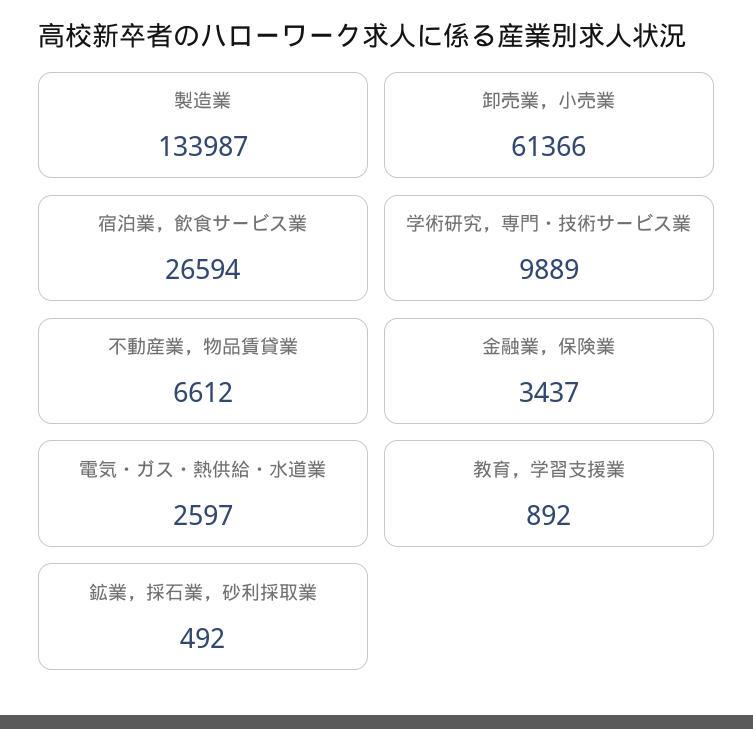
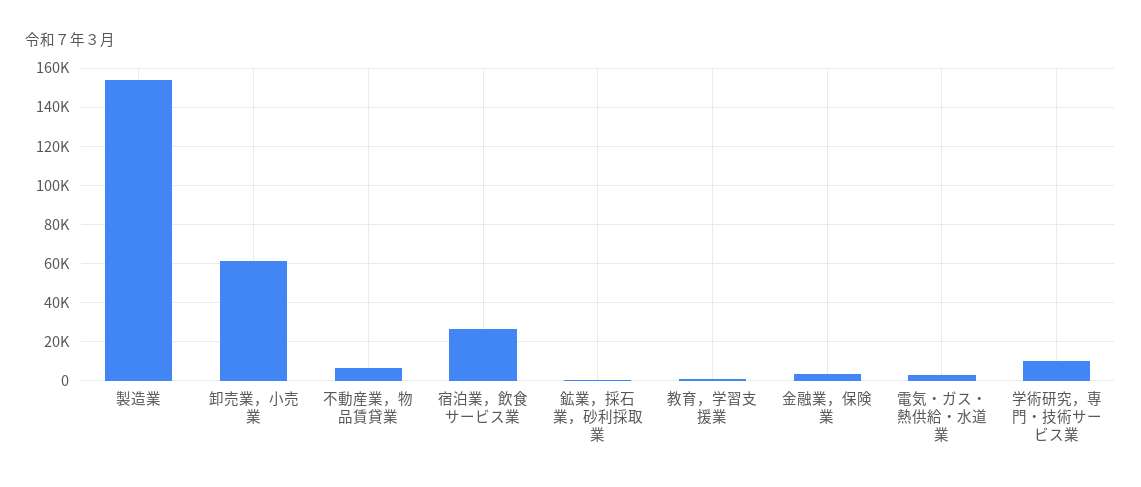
  {
-   "製造業": 133987,
+   "製造業": 155000,
    "卸売業，小売業": 61366,
    "宿泊業，飲食サービス業": 26594,
    "学術研究，専門・技術サービス業": 9889,
    "不動産業，物品賃貸業": 6612,
    "金融業，保険業": 3437,
    "電気・ガス・熱供給・水道業": 2597,
    "教育，学習支援業": 892,
    "鉱業，採石業，砂利採取業": 492
  }

